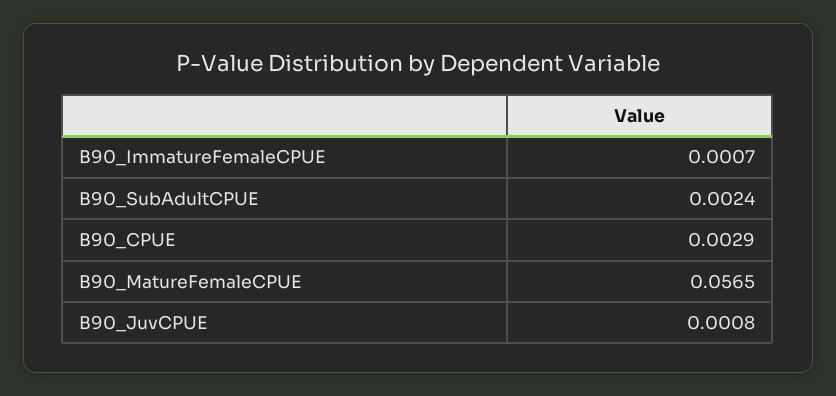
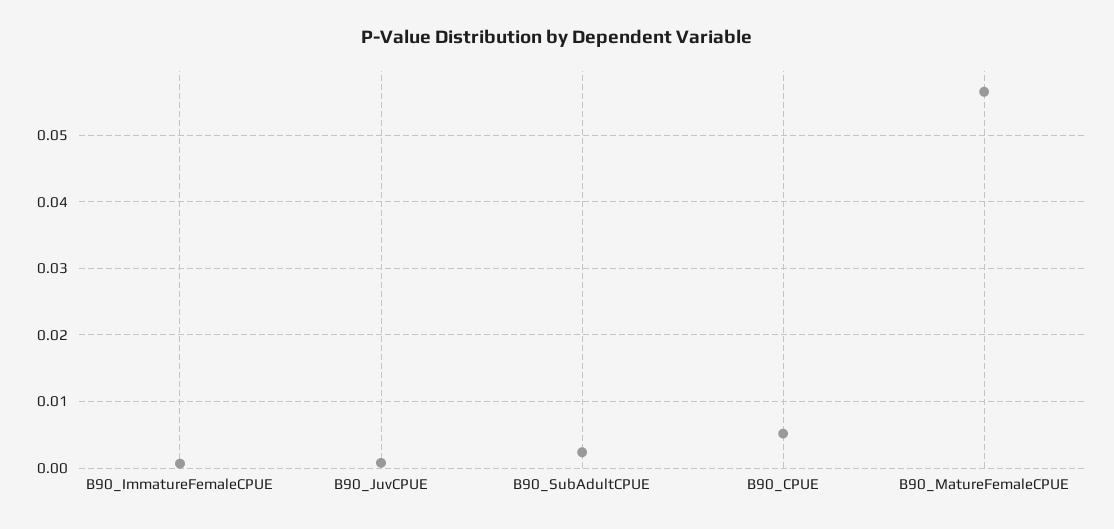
  {
    "B90_ImmatureFemaleCPUE": 0.0007,
    "B90_SubAdultCPUE": 0.0024,
-   "B90_CPUE": 0.0029,
+   "B90_CPUE": 0.005,
    "B90_MatureFemaleCPUE": 0.0565,
    "B90_JuvCPUE": 0.0008
  }

